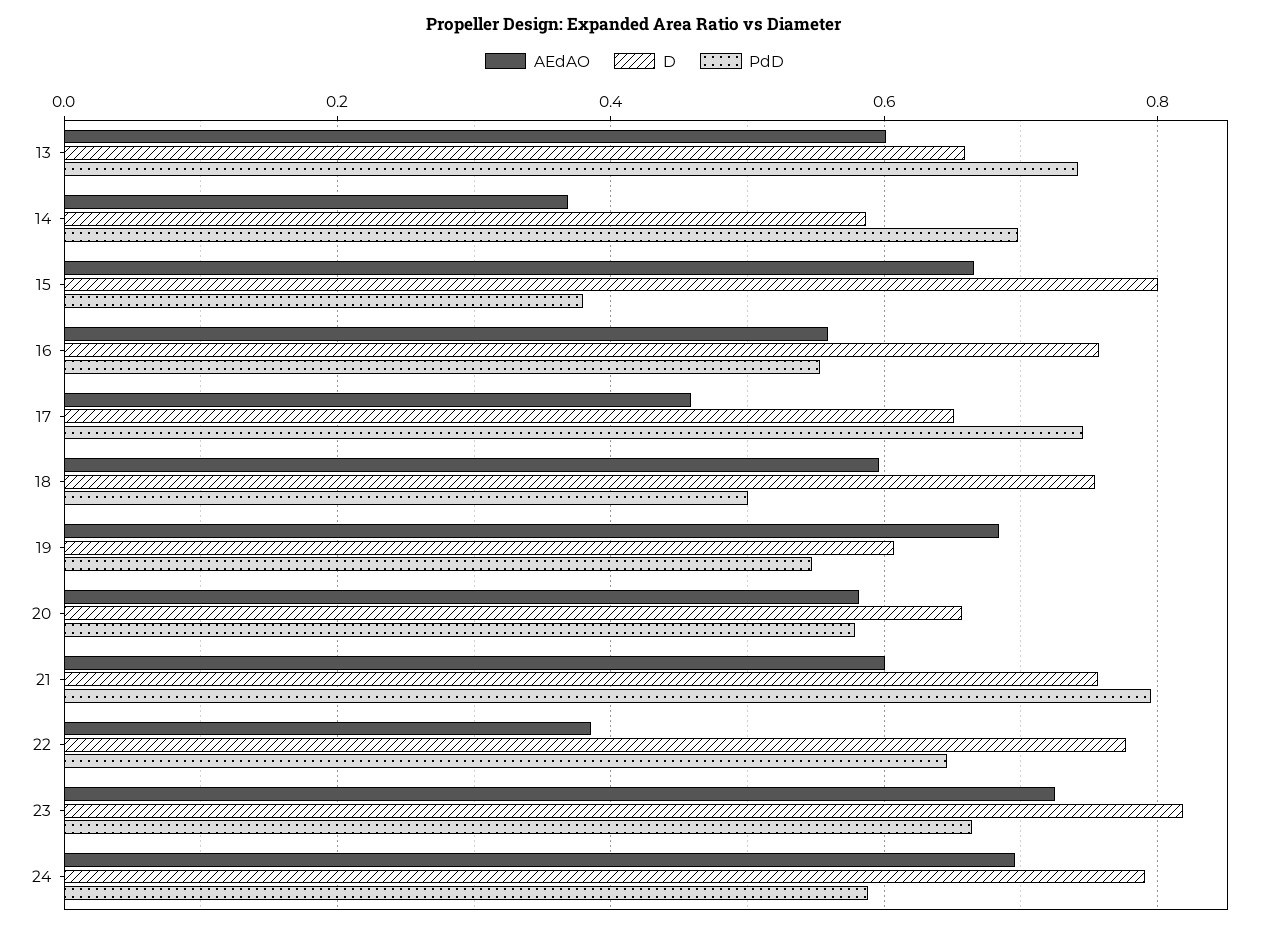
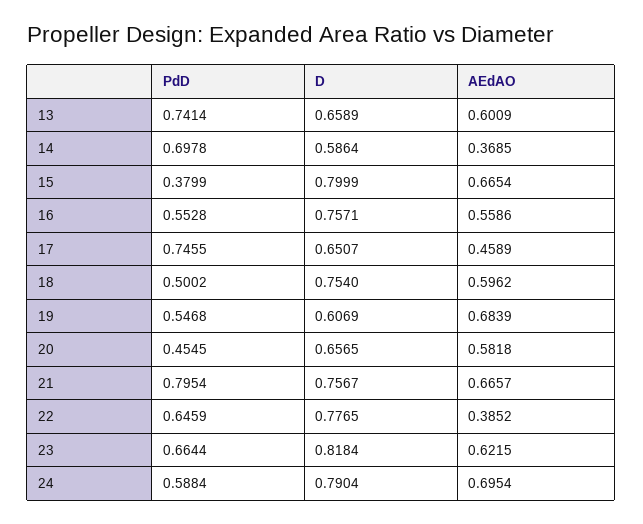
  {
    "AEdAO": {
      "13": 0.6009,
      "14": 0.3685,
      "15": 0.6654,
      "16": 0.5586,
      "17": 0.4589,
      "18": 0.5962,
      "19": 0.6839,
      "20": 0.5818,
-     "21": 0.6,
+     "21": 0.6657,
      "22": 0.3852,
-     "23": 0.72,
+     "23": 0.6215,
      "24": 0.6954
    },
    "D": {
      "13": 0.6589,
      "14": 0.5864,
      "15": 0.7999,
      "16": 0.7571,
      "17": 0.6507,
      "18": 0.754,
      "19": 0.6069,
      "20": 0.6565,
      "21": 0.7567,
      "22": 0.7765,
      "23": 0.8184,
      "24": 0.7904
    },
    "PdD": {
      "13": 0.7414,
      "14": 0.6978,
      "15": 0.3799,
      "16": 0.5528,
      "17": 0.7455,
      "18": 0.5002,
      "19": 0.5468,
-     "20": 0.58,
+     "20": 0.4545,
      "21": 0.7954,
      "22": 0.6459,
      "23": 0.6644,
      "24": 0.5884
    }
  }

